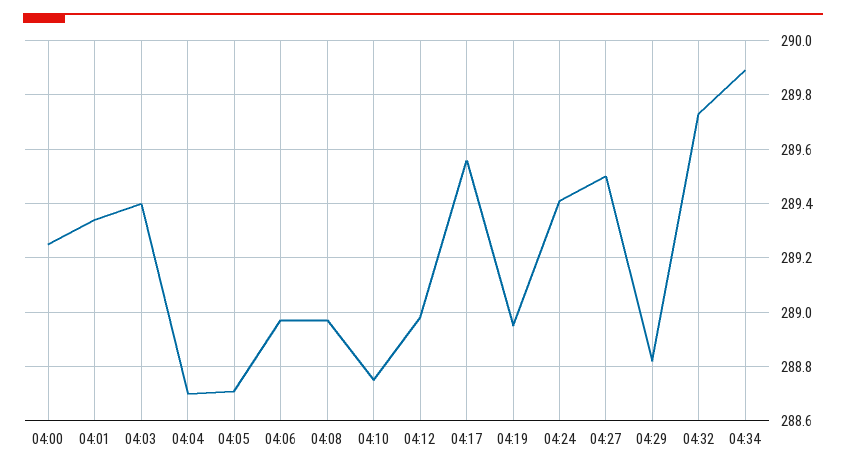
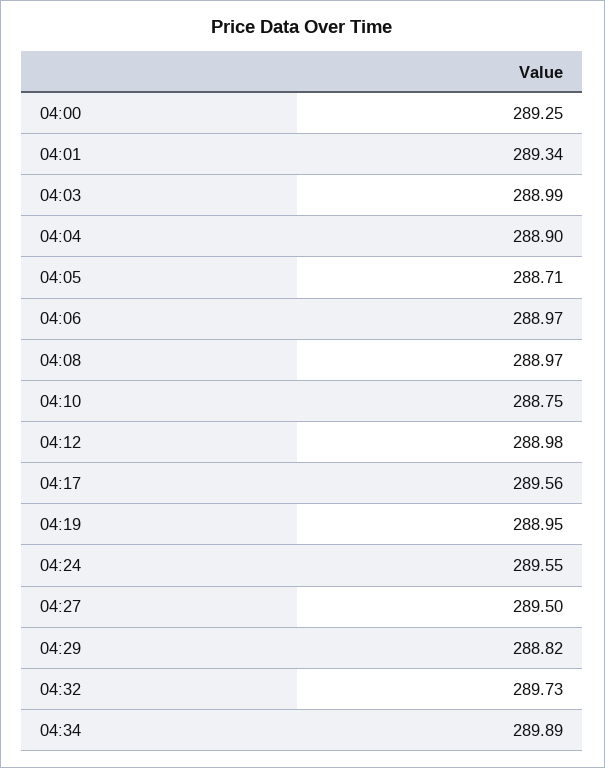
  {
    "04:00": 289.25,
    "04:01": 289.34,
-   "04:03": 289.4,
+   "04:03": 288.99,
-   "04:04": 288.7,
+   "04:04": 288.9,
    "04:05": 288.71,
    "04:06": 288.97,
    "04:08": 288.97,
    "04:10": 288.75,
    "04:12": 288.98,
    "04:17": 289.56,
    "04:19": 288.95,
-   "04:24": 289.4,
+   "04:24": 289.55,
    "04:27": 289.5,
    "04:29": 288.82,
    "04:32": 289.73,
    "04:34": 289.89
  }

